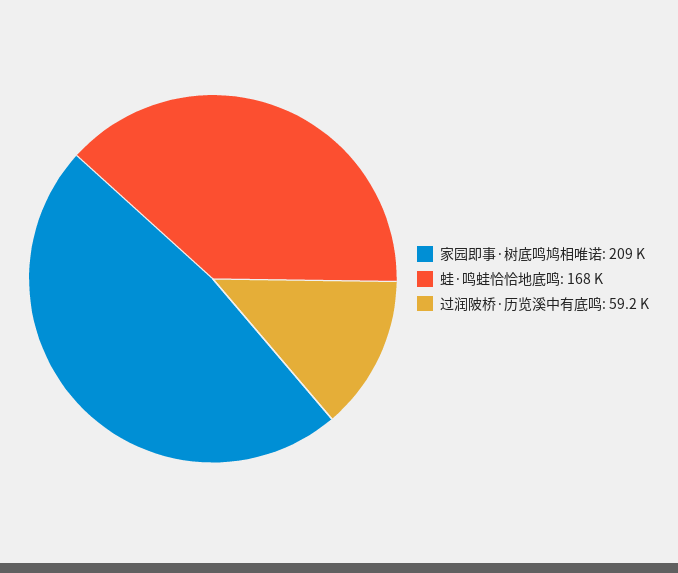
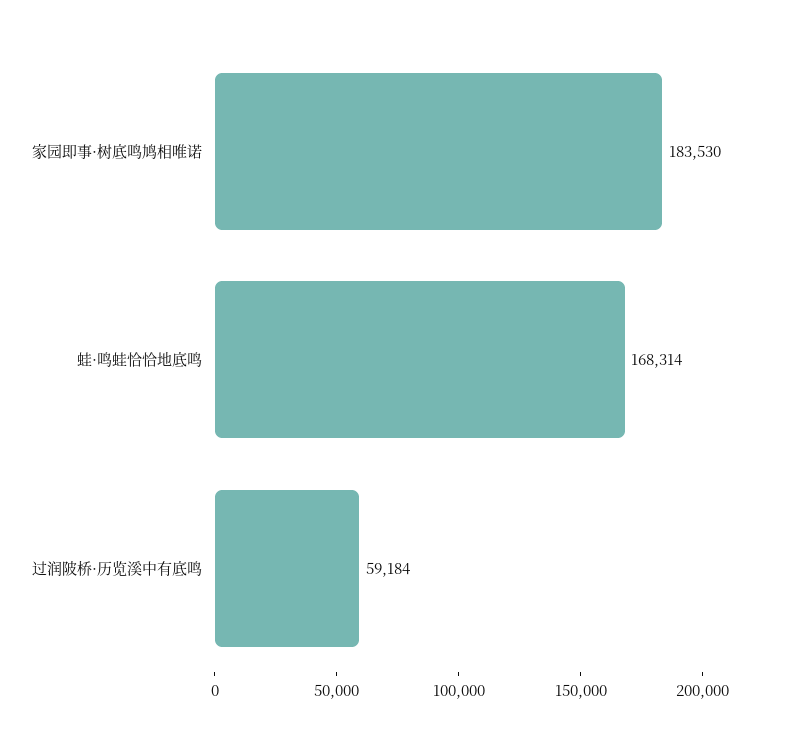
  {
-   "家园即事·树底鸣鸠相唯诺": 209000,
+   "家园即事·树底鸣鸠相唯诺": 183530,
    "蛙·鸣蛙恰恰地底鸣": 168314,
    "过润陂桥·历览溪中有底鸣": 59184
  }

